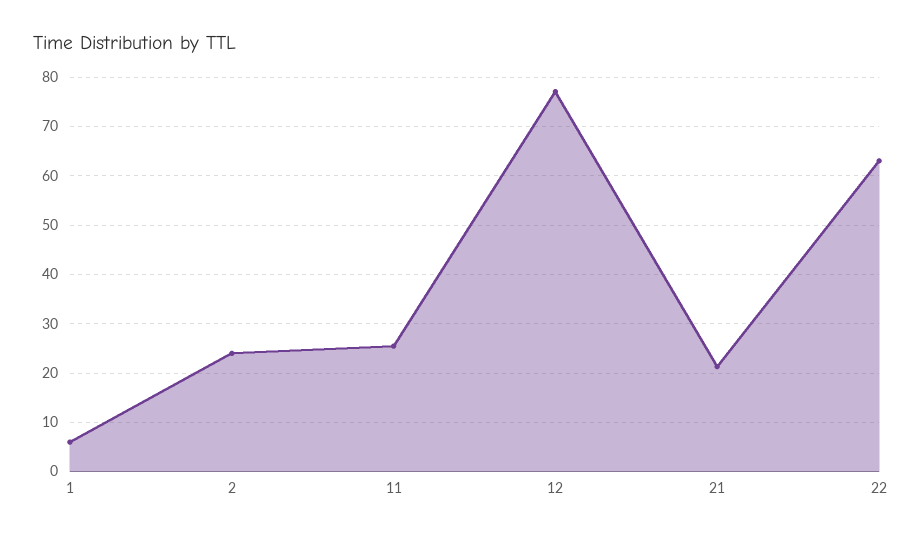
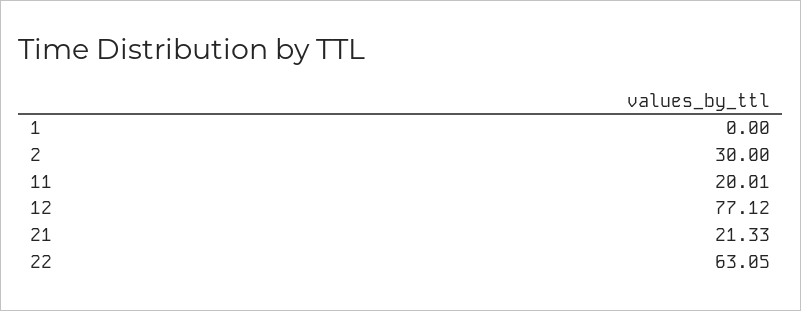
  {
-   "1": 6,
+   "1": 0,
-   "2": 24,
+   "2": 30,
-   "11": 26,
+   "11": 20.01,
    "12": 77.12,
    "21": 21.33,
    "22": 63.05
  }

